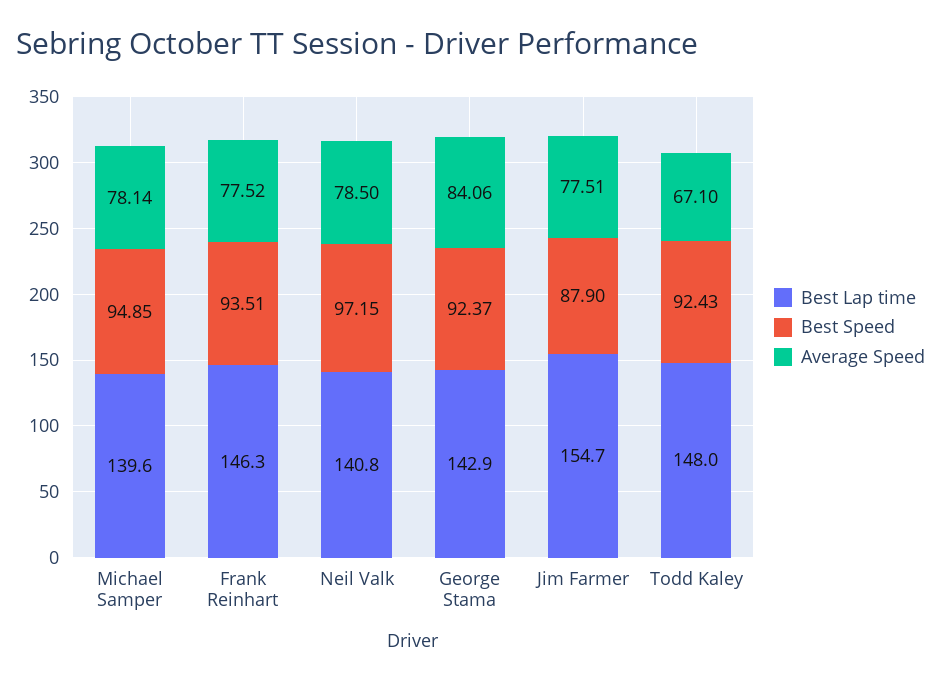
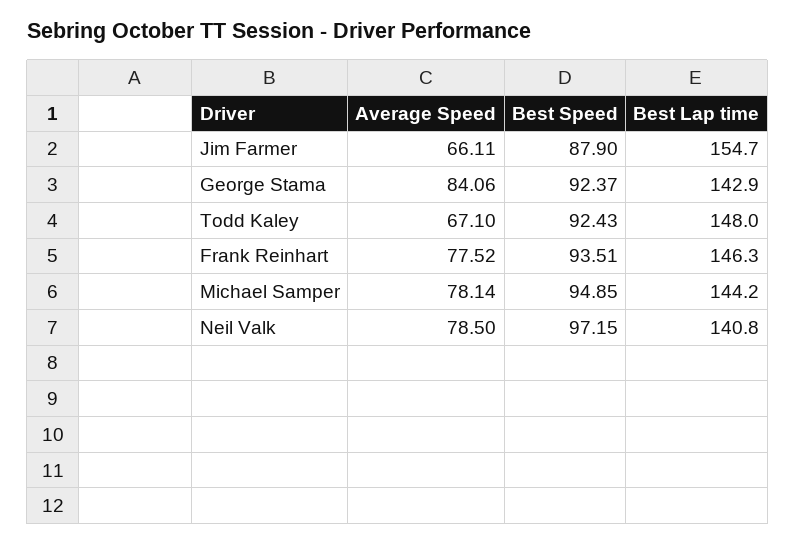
  {
    "Best Lap time": {
-     "Michael Samper": 139.6,
+     "Michael Samper": 144.2,
      "Frank Reinhart": 146.3,
      "Neil Valk": 140.8,
      "George Stama": 142.9,
      "Jim Farmer": 154.7,
      "Todd Kaley": 148
    },
    "Best Speed": {
      "Michael Samper": 94.85,
      "Frank Reinhart": 93.51,
      "Neil Valk": 97.15,
      "George Stama": 92.37,
      "Jim Farmer": 87.9,
      "Todd Kaley": 92.43
    },
    "Average Speed": {
      "Michael Samper": 78.14,
      "Frank Reinhart": 77.52,
      "Neil Valk": 78.5,
      "George Stama": 84.06,
-     "Jim Farmer": 77.51,
+     "Jim Farmer": 66.11,
      "Todd Kaley": 67.1
    }
  }

